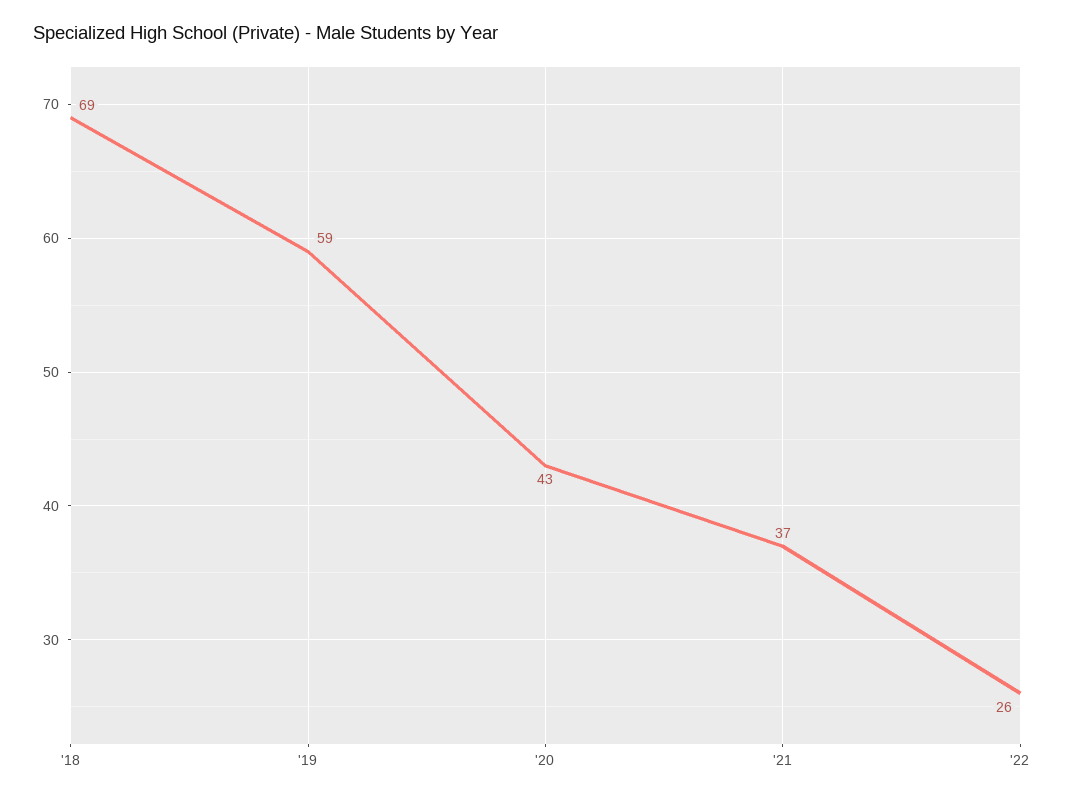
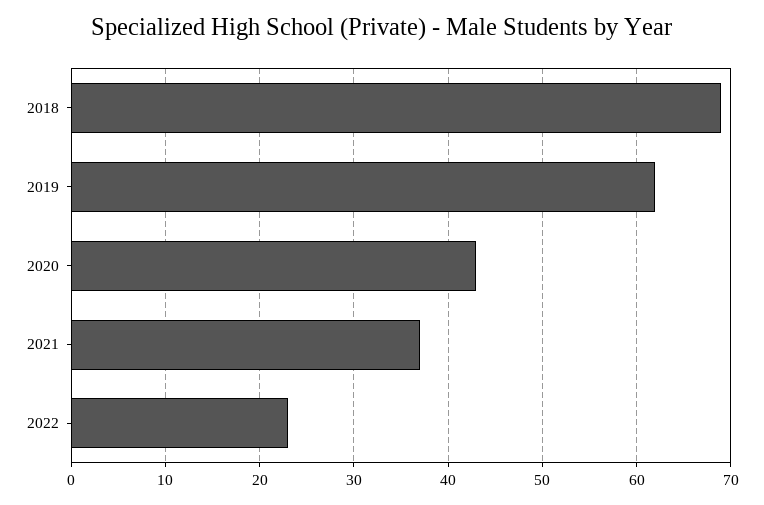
  {
    "'18": 69,
-   "'19": 59,
+   "'19": 62,
    "'20": 43,
    "'21": 37,
-   "'22": 26
+   "'22": 23
  }

